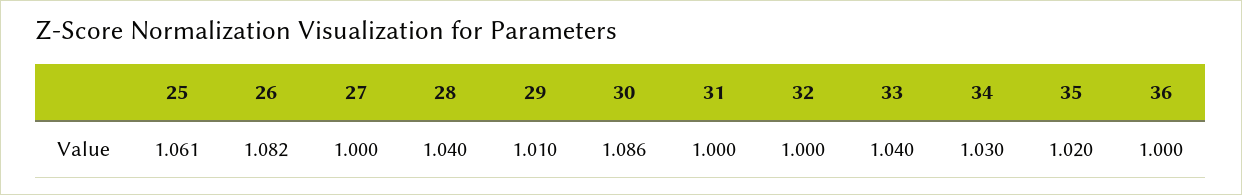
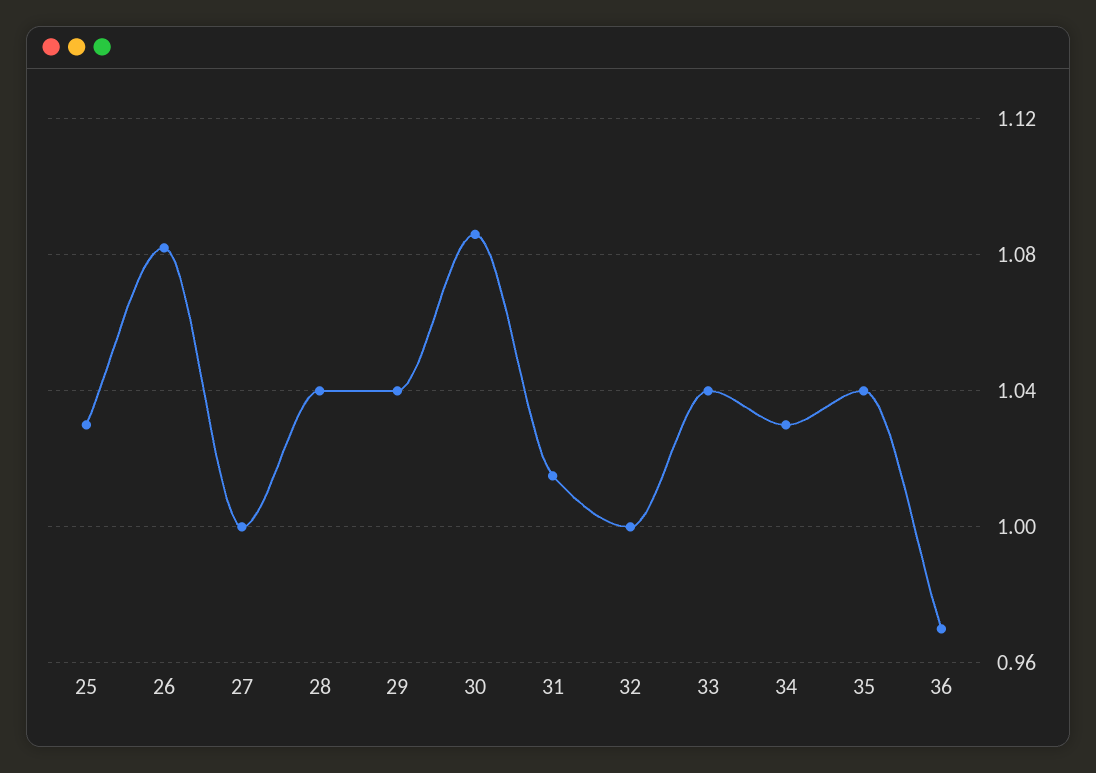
  {
-   "25": 1.061,
+   "25": 1.03,
    "26": 1.082,
    "27": 1,
    "28": 1.04,
-   "29": 1.01,
+   "29": 1.04,
    "30": 1.086,
-   "31": 1,
+   "31": 1.015,
    "32": 1,
    "33": 1.04,
    "34": 1.03,
-   "35": 1.02,
+   "35": 1.04,
-   "36": 1
+   "36": 0.97
  }

